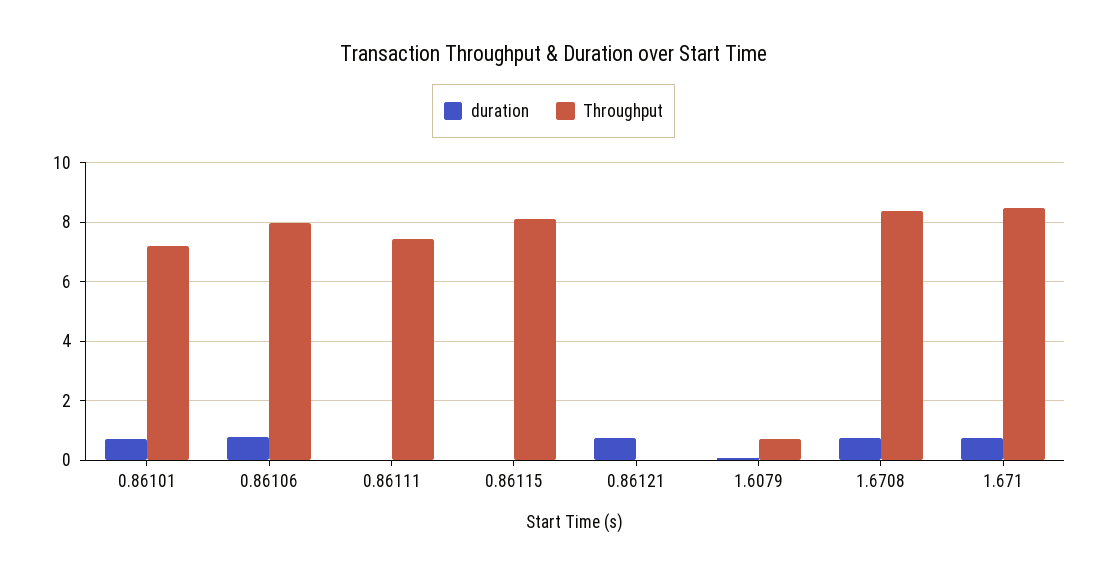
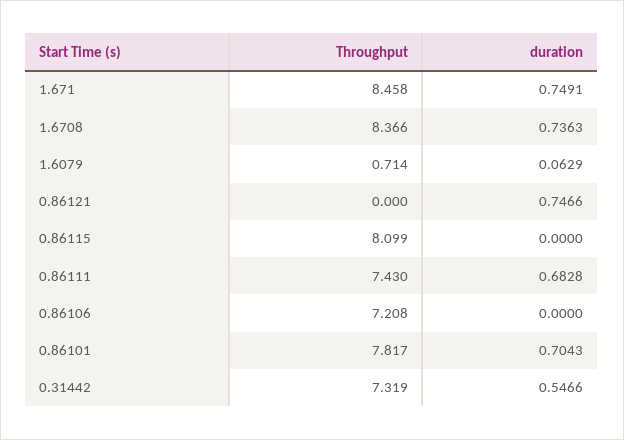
  {
    "duration": {
      "0.86101": 0.7043,
-     "0.86106": 0.75,
+     "0.86106": 0,
-     "0.86111": 0,
+     "0.86111": 0.6828,
      "0.86115": 0,
      "0.86121": 0.7466,
      "1.6079": 0.0629,
      "1.6708": 0.7363,
-     "1.671": 0.7491
+     "1.671": 0.7491,
+     "0.31442": 0.5466
    },
    "Throughput": {
-     "0.86101": 7.25,
+     "0.86101": 7.817,
-     "0.86106": 8,
+     "0.86106": 7.208,
      "0.86111": 7.43,
      "0.86115": 8.099,
      "0.86121": 0,
      "1.6079": 0.714,
      "1.6708": 8.366,
-     "1.671": 8.458
+     "1.671": 8.458,
+     "0.31442": 7.319
    }
  }

